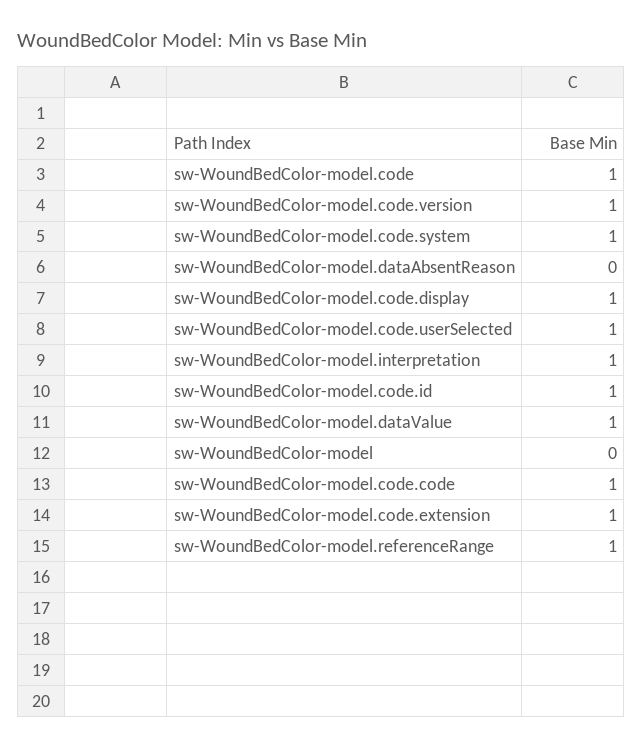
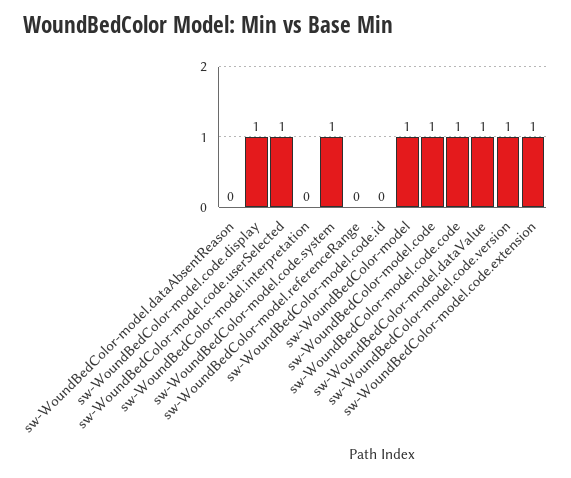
  {
    "sw-WoundBedColor-model.code": 1,
    "sw-WoundBedColor-model.code.version": 1,
    "sw-WoundBedColor-model.code.system": 1,
    "sw-WoundBedColor-model.dataAbsentReason": 0,
    "sw-WoundBedColor-model.code.display": 1,
    "sw-WoundBedColor-model.code.userSelected": 1,
-   "sw-WoundBedColor-model.interpretation": 1,
+   "sw-WoundBedColor-model.interpretation": 0,
-   "sw-WoundBedColor-model.code.id": 1,
+   "sw-WoundBedColor-model.code.id": 0,
    "sw-WoundBedColor-model.dataValue": 1,
-   "sw-WoundBedColor-model": 0,
+   "sw-WoundBedColor-model": 1,
    "sw-WoundBedColor-model.code.code": 1,
    "sw-WoundBedColor-model.code.extension": 1,
-   "sw-WoundBedColor-model.referenceRange": 1
+   "sw-WoundBedColor-model.referenceRange": 0
  }

